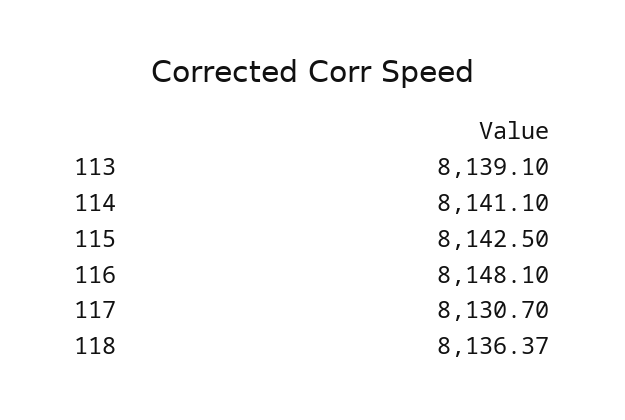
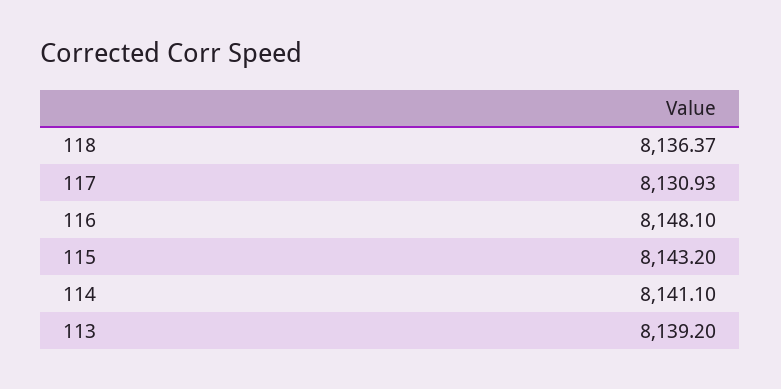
  {
-   "113": 8139.1,
+   "113": 8139.2,
    "114": 8141.1,
-   "115": 8142.5,
+   "115": 8143.2,
    "116": 8148.1,
-   "117": 8130.7,
+   "117": 8130.93,
    "118": 8136.37
  }

